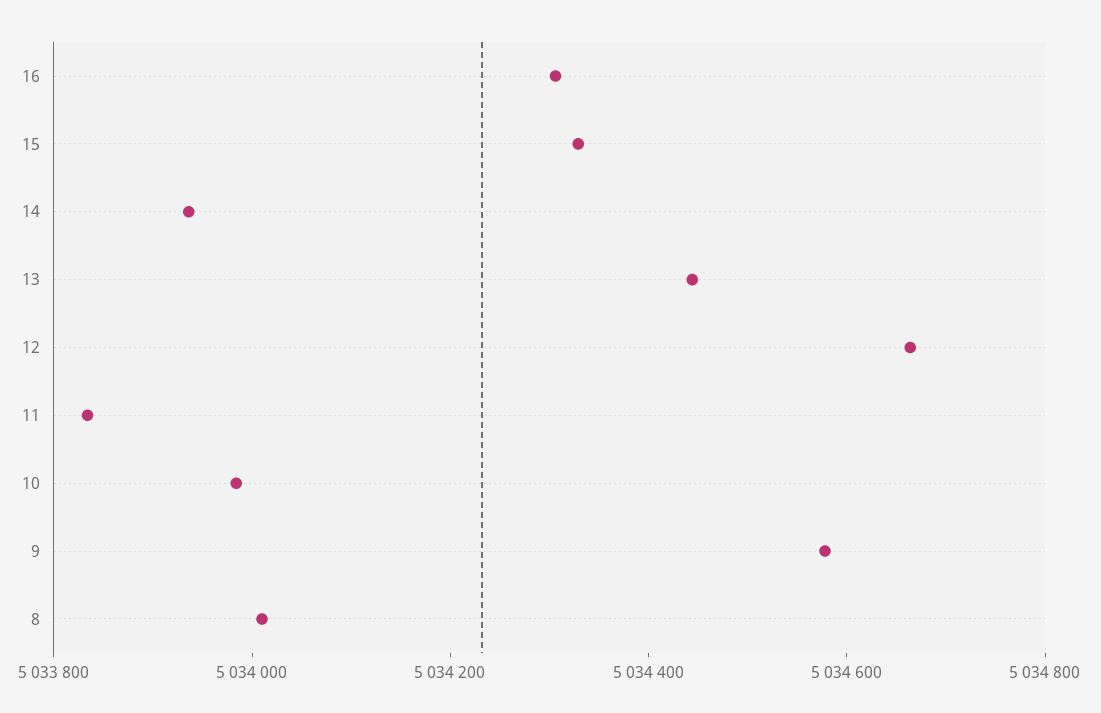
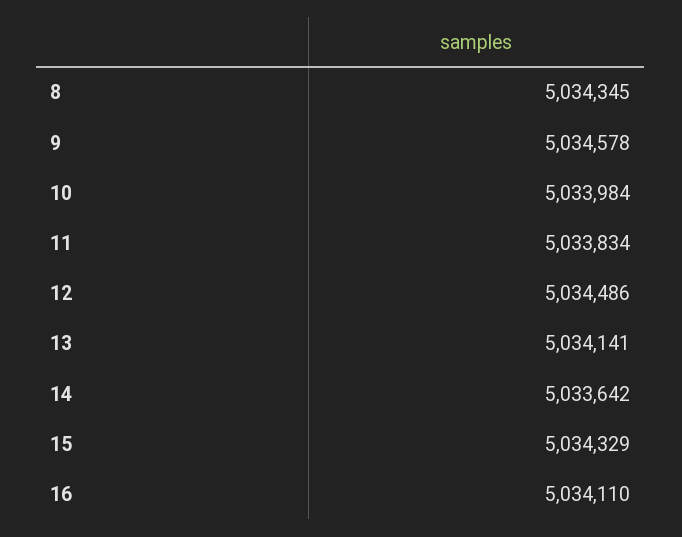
  {
-   "16": 5034300,
+   "16": 5034110,
    "15": 5034329,
-   "14": 5033950,
+   "14": 5033642,
-   "13": 5034450,
+   "13": 5034141,
-   "12": 5034650,
+   "12": 5034486,
    "11": 5033834,
    "10": 5033984,
    "9": 5034578,
-   "8": 5034000
+   "8": 5034345
  }

